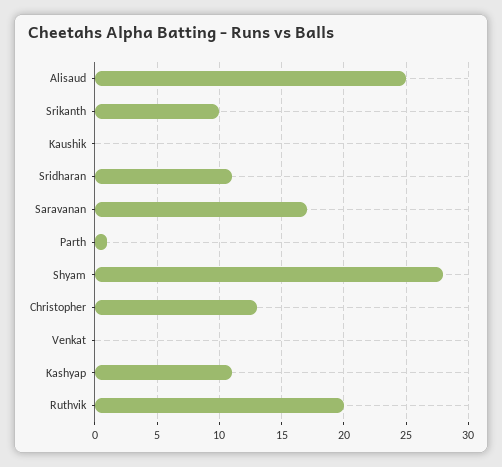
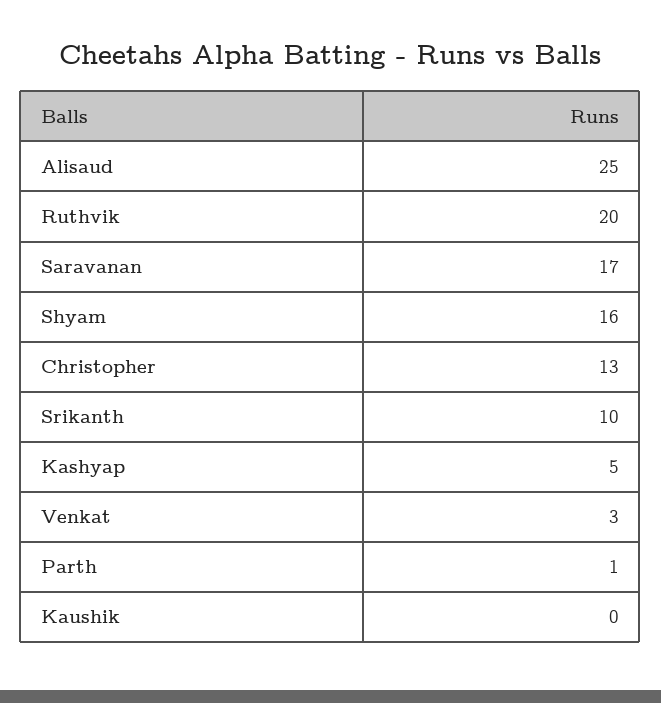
  {
    "Alisaud": 25,
    "Srikanth": 10,
    "Kaushik": 0,
-   "Sridharan": 11,
    "Saravanan": 17,
    "Parth": 1,
-   "Shyam": 28,
+   "Shyam": 16,
    "Christopher": 13,
-   "Venkat": 0,
+   "Venkat": 3,
-   "Kashyap": 11,
+   "Kashyap": 5,
    "Ruthvik": 20
  }

